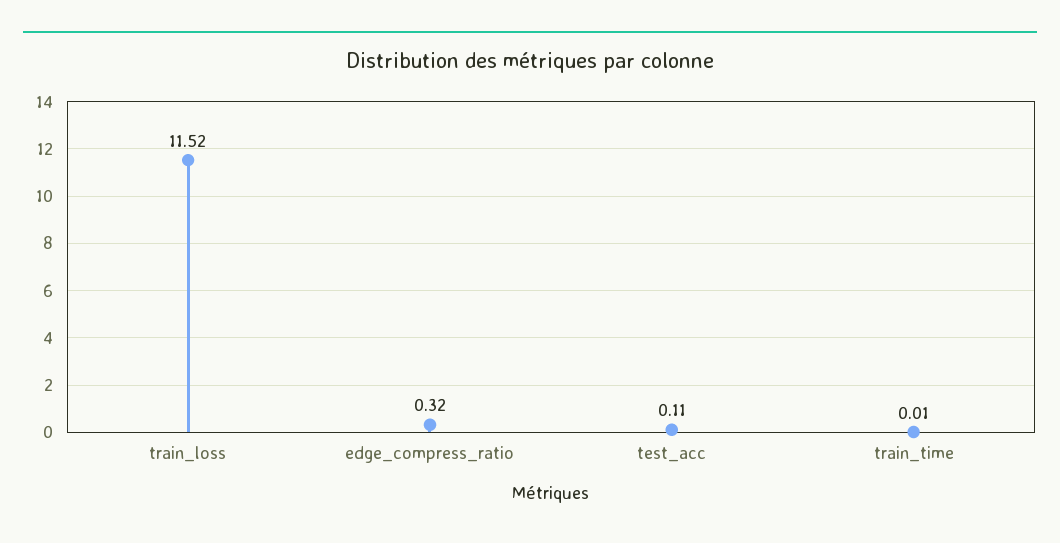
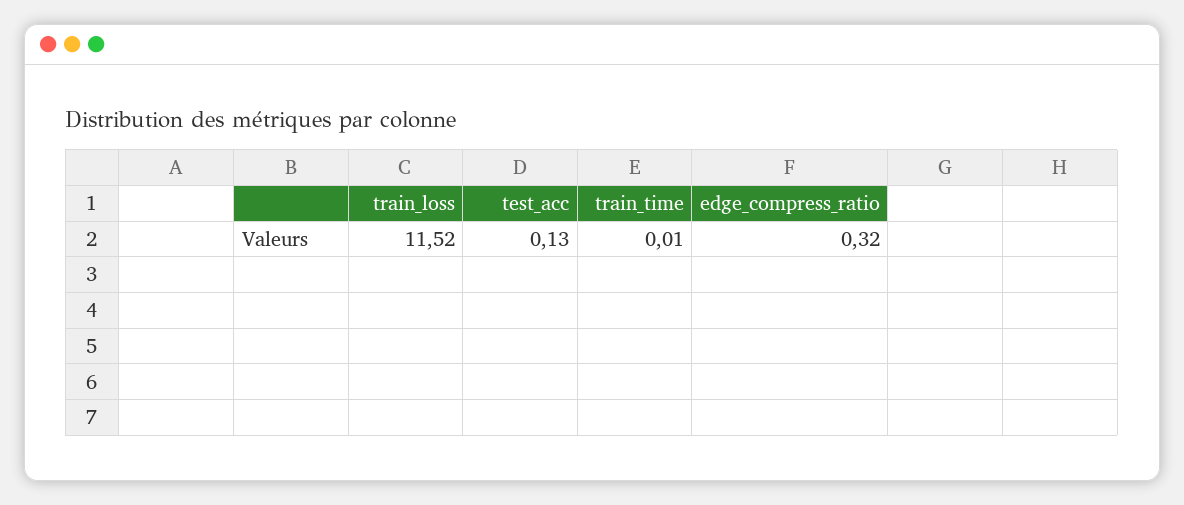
  {
    "train_loss": 11.52,
    "edge_compress_ratio": 0.32,
-   "test_acc": 0.11,
+   "test_acc": 0.13,
    "train_time": 0.01
  }

